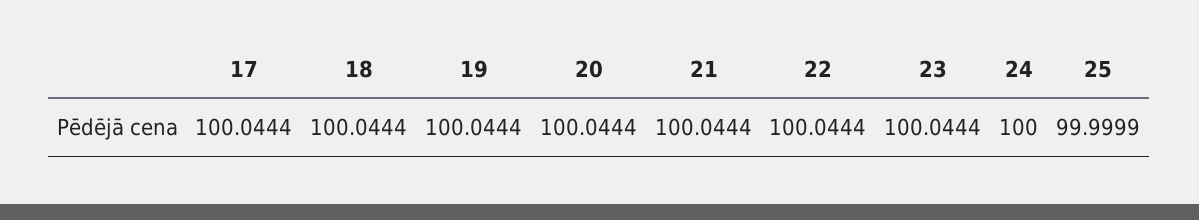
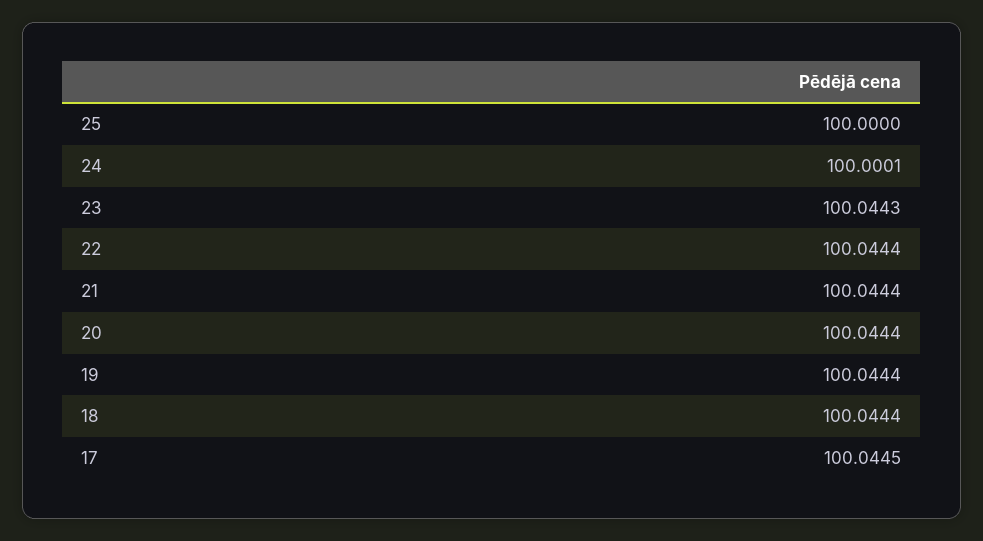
  {
-   "17": 100.0444,
+   "17": 100.0445,
    "18": 100.0444,
    "19": 100.0444,
    "20": 100.0444,
    "21": 100.0444,
    "22": 100.0444,
-   "23": 100.0444,
+   "23": 100.0443,
-   "24": 100,
+   "24": 100.0001,
-   "25": 99.9999
+   "25": 100
  }

